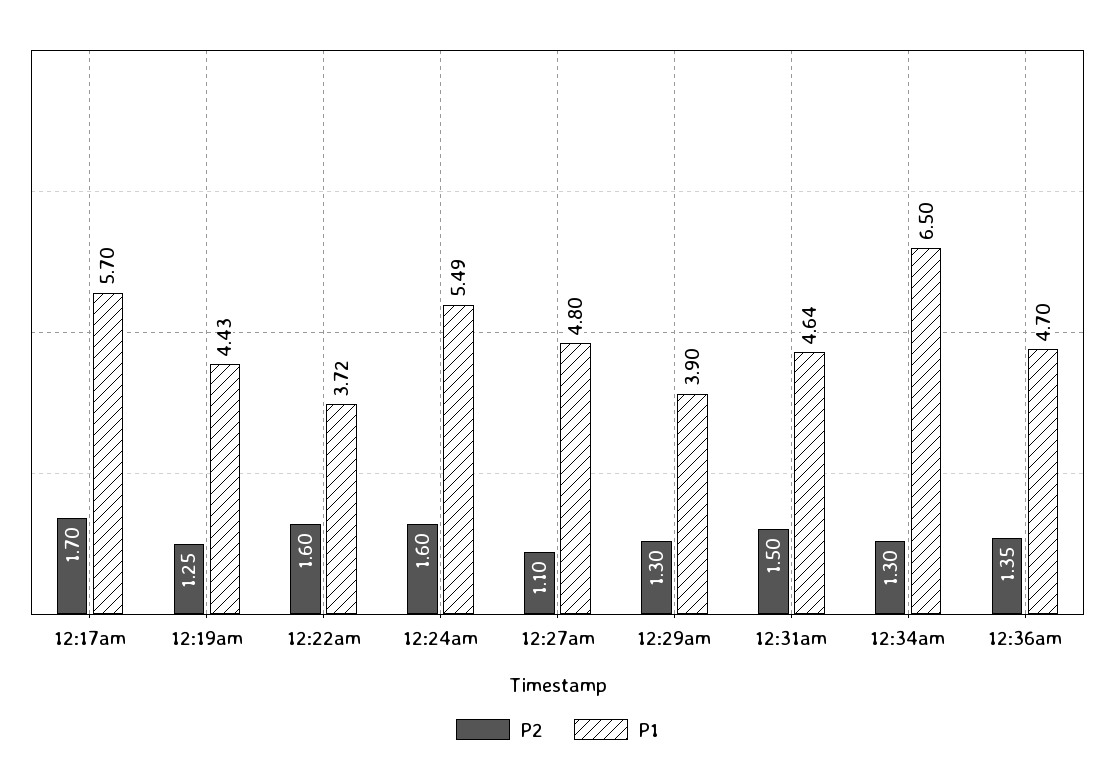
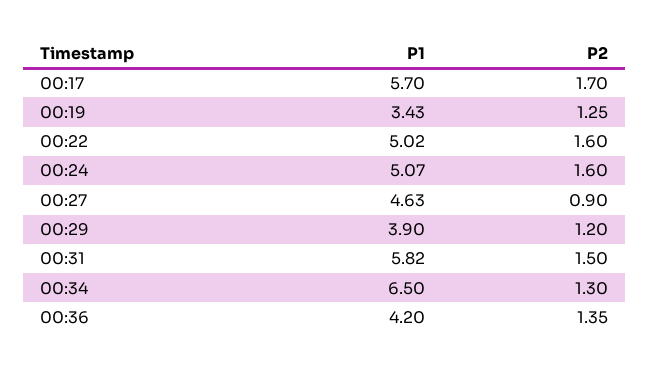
  {
    "P2": {
      "12:17am": 1.7,
      "12:19am": 1.25,
      "12:22am": 1.6,
      "12:24am": 1.6,
-     "12:27am": 1.1,
+     "12:27am": 0.9,
-     "12:29am": 1.3,
+     "12:29am": 1.2,
      "12:31am": 1.5,
      "12:34am": 1.3,
      "12:36am": 1.35
    },
    "P1": {
      "12:17am": 5.7,
-     "12:19am": 4.43,
+     "12:19am": 3.43,
-     "12:22am": 3.72,
+     "12:22am": 5.02,
-     "12:24am": 5.49,
+     "12:24am": 5.07,
-     "12:27am": 4.8,
+     "12:27am": 4.63,
      "12:29am": 3.9,
-     "12:31am": 4.64,
+     "12:31am": 5.82,
      "12:34am": 6.5,
-     "12:36am": 4.7
+     "12:36am": 4.2
    }
  }

